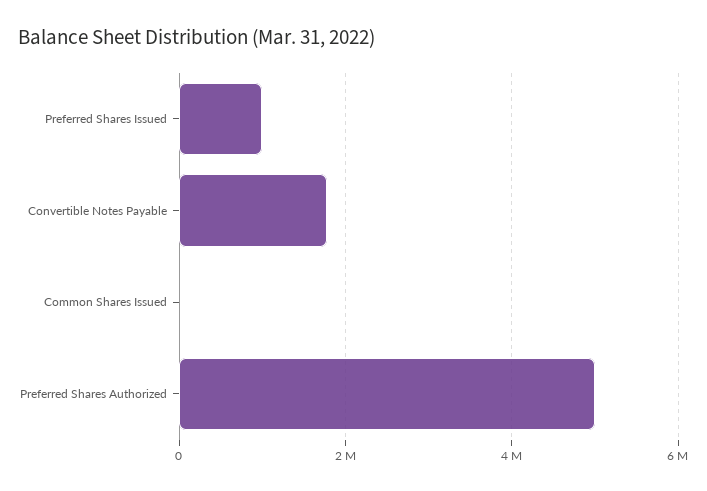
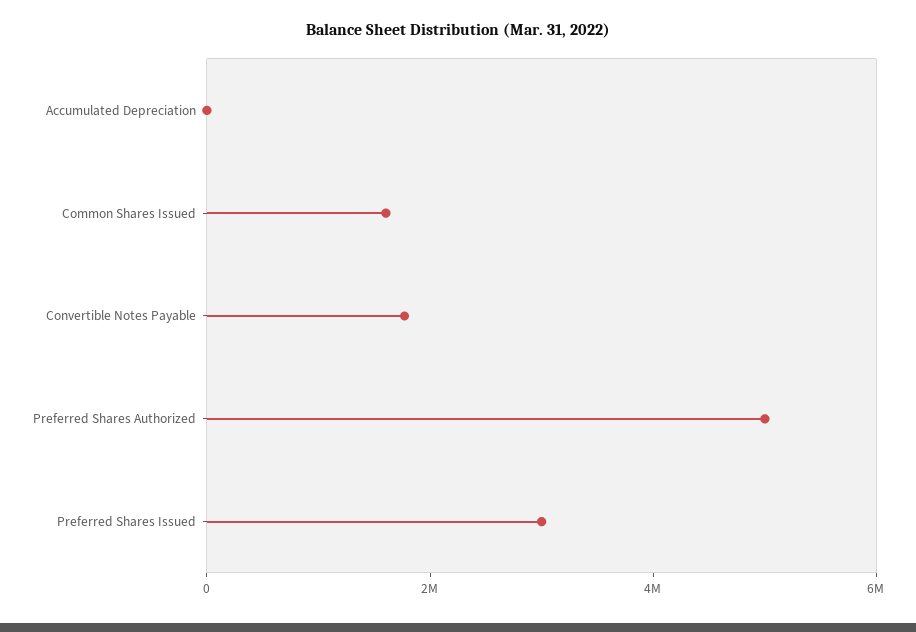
  {
-   "Preferred Shares Issued": 1000000,
+   "Preferred Shares Issued": 3000000,
    "Convertible Notes Payable": 1800000,
-   "Common Shares Issued": 0,
+   "Common Shares Issued": 1500000,
-   "Preferred Shares Authorized": 5000000
+   "Preferred Shares Authorized": 5000000,
+   "Accumulated Depreciation": 0
  }

